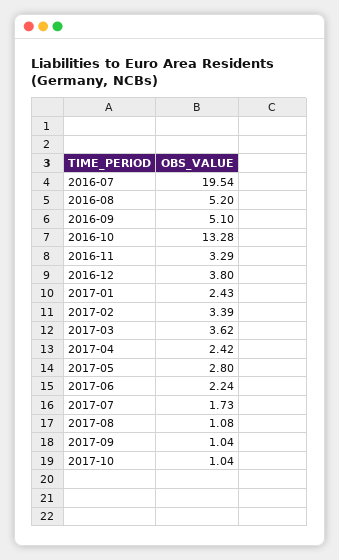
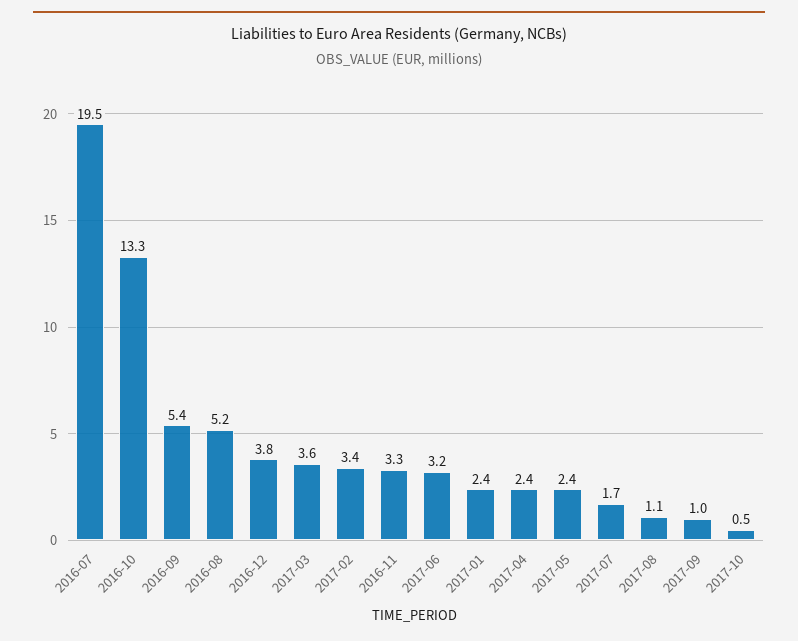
  {
    "2016-07": 19.54,
    "2016-08": 5.2,
-   "2016-09": 5.1,
+   "2016-09": 5.4,
    "2016-10": 13.28,
    "2016-11": 3.29,
    "2016-12": 3.8,
    "2017-01": 2.43,
    "2017-02": 3.39,
    "2017-03": 3.62,
    "2017-04": 2.42,
-   "2017-05": 2.8,
+   "2017-05": 2.4,
-   "2017-06": 2.24,
+   "2017-06": 3.2,
    "2017-07": 1.73,
    "2017-08": 1.08,
    "2017-09": 1.04,
-   "2017-10": 1.04
+   "2017-10": 0.5
  }

